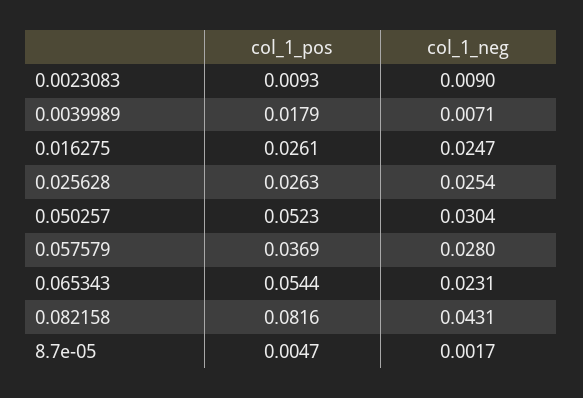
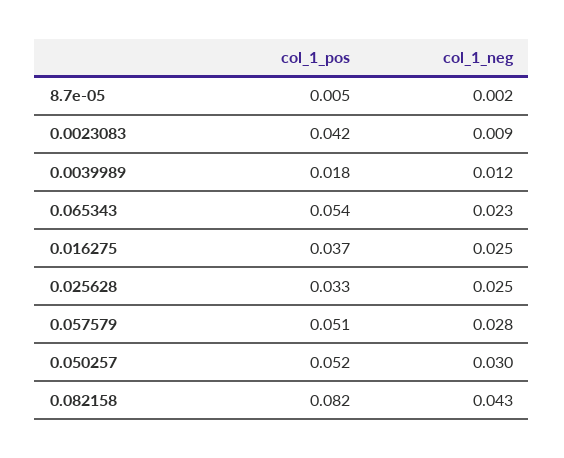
  {
    "col_1_pos": {
-     "0.0023083": 0.0093,
+     "0.0023083": 0.042,
      "0.0039989": 0.0179,
-     "0.016275": 0.0261,
+     "0.016275": 0.037,
-     "0.025628": 0.0263,
+     "0.025628": 0.033,
      "0.050257": 0.0523,
-     "0.057579": 0.0369,
+     "0.057579": 0.051,
      "0.065343": 0.0544,
      "0.082158": 0.0816,
      "8.7e-05": 0.0047
    },
    "col_1_neg": {
      "0.0023083": 0.009,
-     "0.0039989": 0.0071,
+     "0.0039989": 0.012,
      "0.016275": 0.0247,
      "0.025628": 0.0254,
      "0.050257": 0.0304,
      "0.057579": 0.028,
      "0.065343": 0.0231,
      "0.082158": 0.0431,
      "8.7e-05": 0.0017
    }
  }

